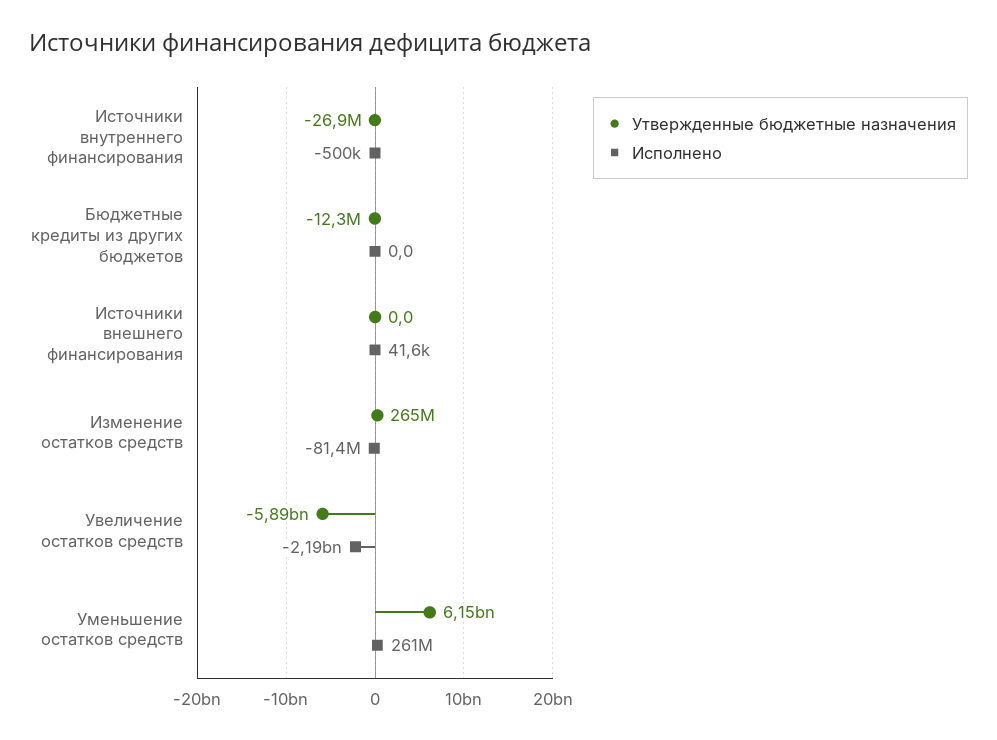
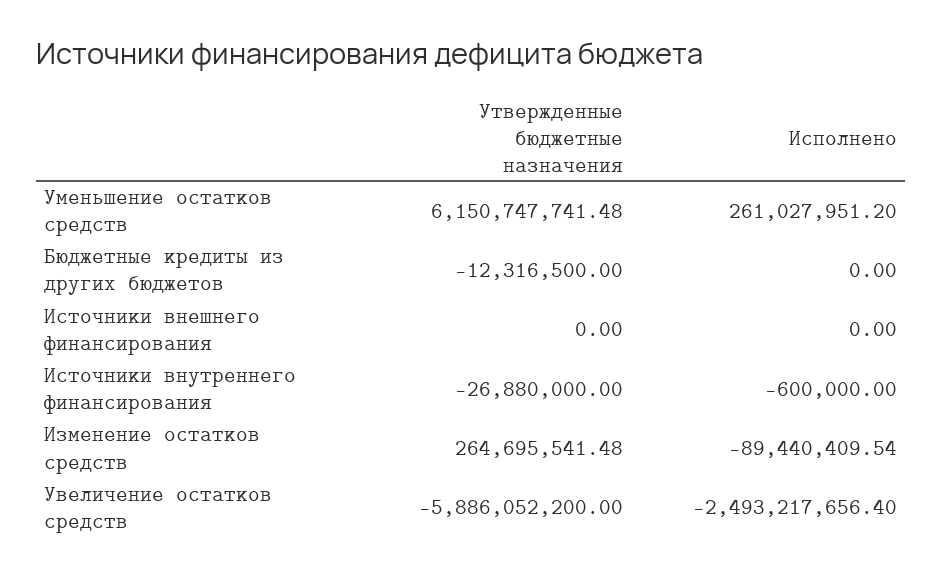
  {
    "Утвержденные бюджетные назначения": {
      "Источники внутреннего финансирования": -26880000,
      "Бюджетные кредиты из других бюджетов": -12316500,
      "Источники внешнего финансирования": 0,
      "Изменение остатков средств": 264695541.48,
      "Увеличение остатков средств": -5886052200,
      "Уменьшение остатков средств": 6150747741.48
    },
    "Исполнено": {
-     "Источники внутреннего финансирования": -500000,
+     "Источники внутреннего финансирования": -600000,
      "Бюджетные кредиты из других бюджетов": 0,
-     "Источники внешнего финансирования": 41600,
+     "Источники внешнего финансирования": 0,
-     "Изменение остатков средств": -81400000,
+     "Изменение остатков средств": -89440409.54,
-     "Увеличение остатков средств": -2190000000,
+     "Увеличение остатков средств": -2493217656.4,
      "Уменьшение остатков средств": 261027951.2
    }
  }

